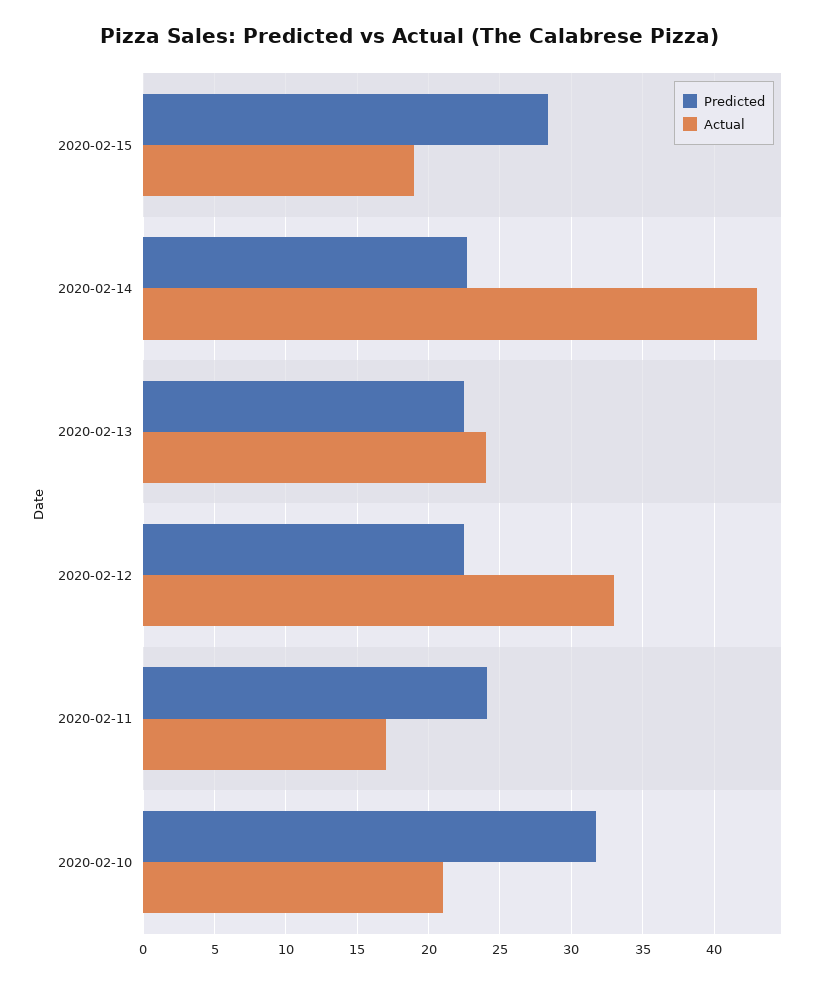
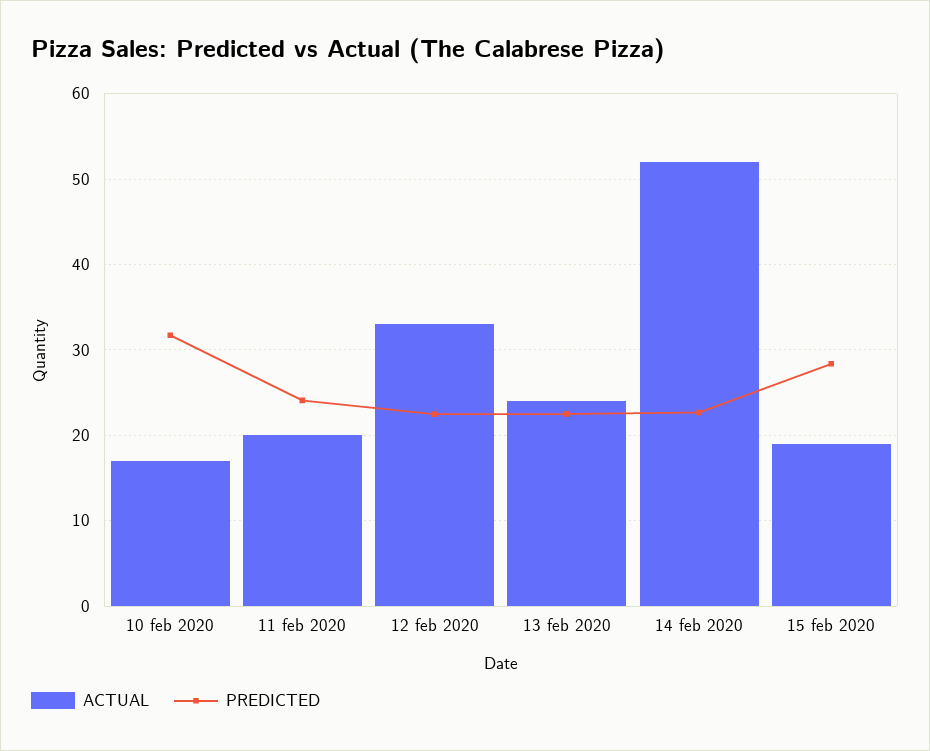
  {
    "Predicted": {
      "2020-02-15": 28.5,
      "2020-02-14": 22.5,
      "2020-02-13": 22.5,
      "2020-02-12": 22.5,
      "2020-02-11": 24,
      "2020-02-10": 31.5
    },
    "Actual": {
      "2020-02-15": 19,
-     "2020-02-14": 43,
+     "2020-02-14": 52,
      "2020-02-13": 24,
      "2020-02-12": 33,
-     "2020-02-11": 17,
+     "2020-02-11": 20,
-     "2020-02-10": 21
+     "2020-02-10": 17
    }
  }

